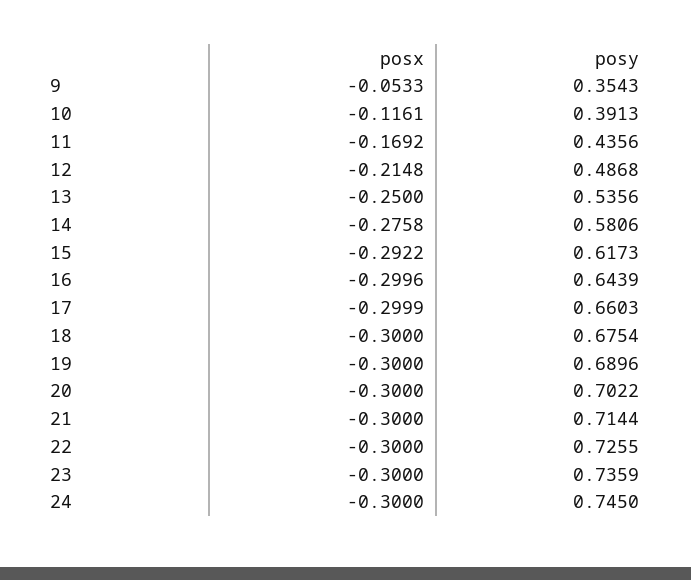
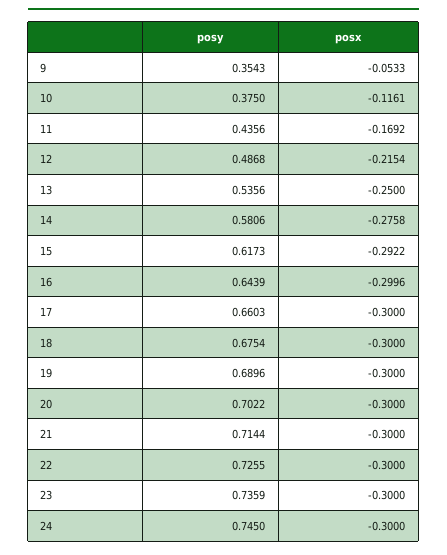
  {
    "posx": {
      "9": -0.0533,
      "10": -0.1161,
      "11": -0.1692,
-     "12": -0.2148,
+     "12": -0.2154,
      "13": -0.25,
      "14": -0.2758,
      "15": -0.2922,
      "16": -0.2996,
-     "17": -0.2999,
+     "17": -0.3,
      "18": -0.3,
      "19": -0.3,
      "20": -0.3,
      "21": -0.3,
      "22": -0.3,
      "23": -0.3,
      "24": -0.3
    },
    "posy": {
      "9": 0.3543,
-     "10": 0.3913,
+     "10": 0.375,
      "11": 0.4356,
      "12": 0.4868,
      "13": 0.5356,
      "14": 0.5806,
      "15": 0.6173,
      "16": 0.6439,
      "17": 0.6603,
      "18": 0.6754,
      "19": 0.6896,
      "20": 0.7022,
      "21": 0.7144,
      "22": 0.7255,
      "23": 0.7359,
      "24": 0.745
    }
  }

